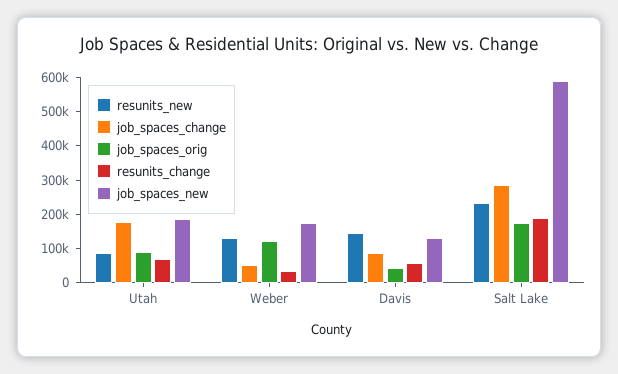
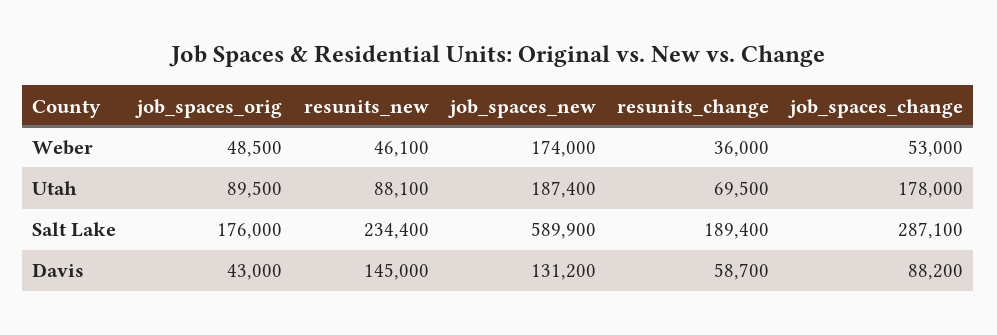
  {
    "resunits_new": {
      "Utah": 88100,
-     "Weber": 125000,
+     "Weber": 46100,
      "Davis": 145000,
      "Salt Lake": 234400
    },
    "job_spaces_change": {
      "Utah": 178000,
      "Weber": 53000,
      "Davis": 88200,
      "Salt Lake": 287100
    },
    "job_spaces_orig": {
      "Utah": 89500,
-     "Weber": 125000,
+     "Weber": 48500,
      "Davis": 43000,
      "Salt Lake": 176000
    },
    "resunits_change": {
      "Utah": 69500,
      "Weber": 36000,
      "Davis": 58700,
      "Salt Lake": 189400
    },
    "job_spaces_new": {
      "Utah": 187400,
      "Weber": 174000,
      "Davis": 131200,
      "Salt Lake": 589900
    }
  }

